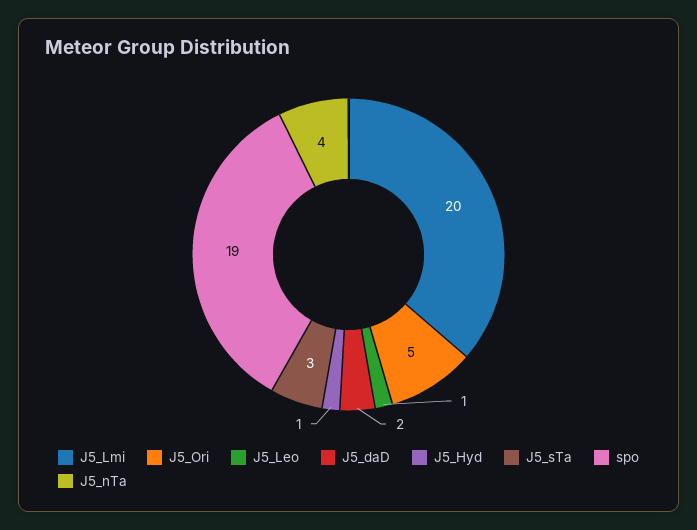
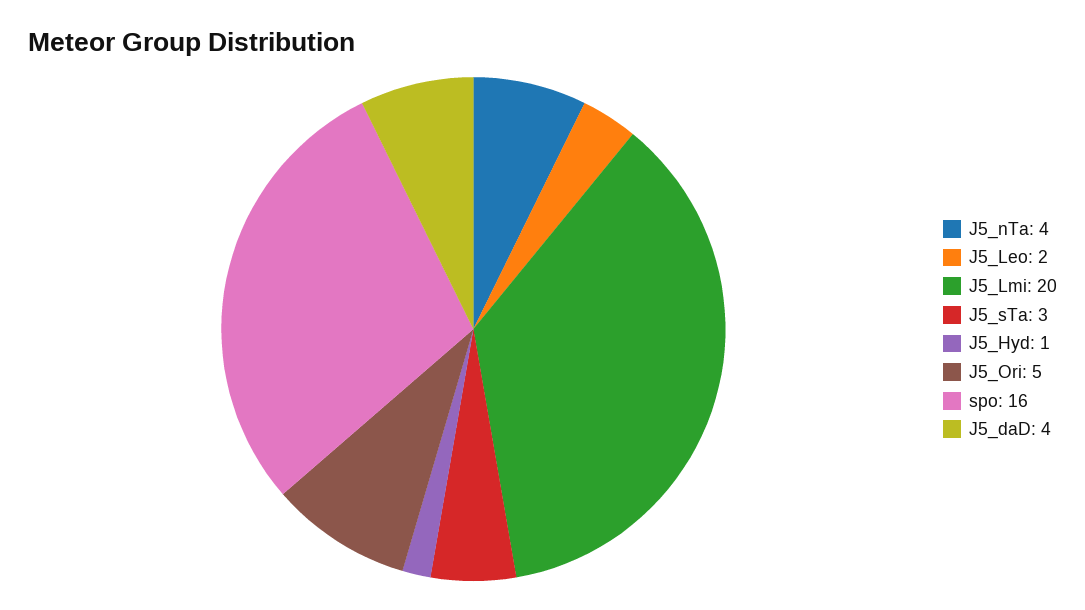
  {
    "J5_Lmi": 20,
    "J5_Ori": 5,
-   "J5_Leo": 1,
+   "J5_Leo": 2,
-   "J5_daD": 2,
+   "J5_daD": 4,
    "J5_Hyd": 1,
    "J5_sTa": 3,
-   "spo": 19,
+   "spo": 16,
    "J5_nTa": 4
  }

